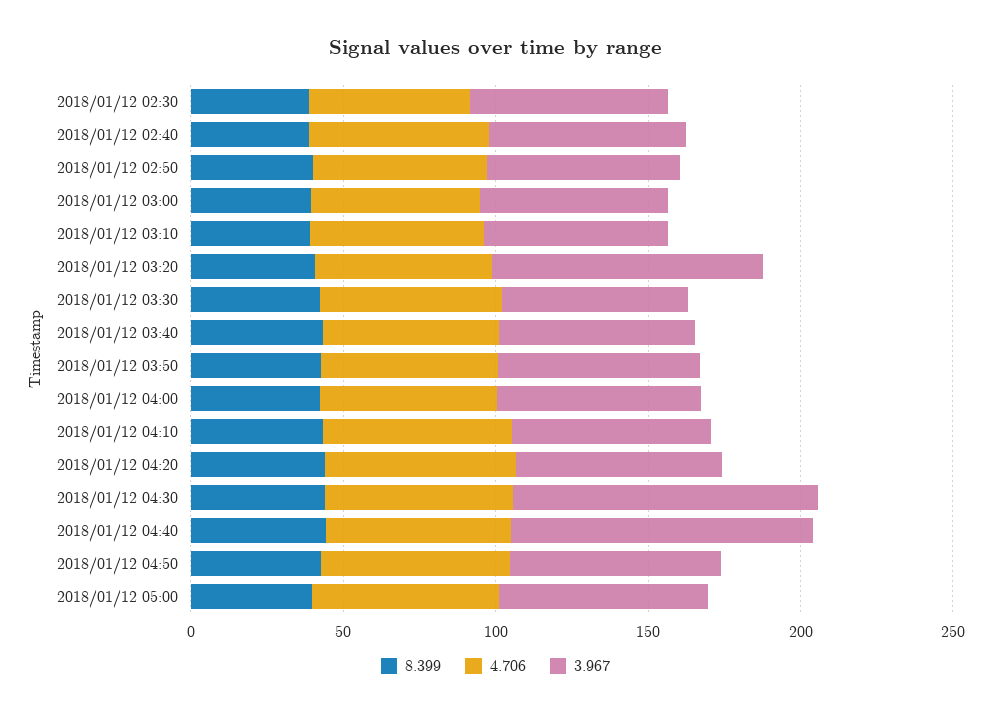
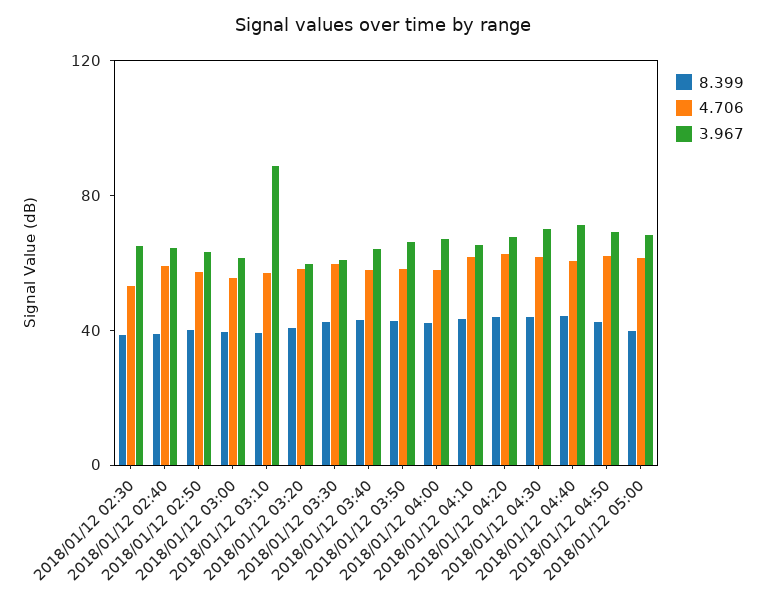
  {
    "8.399": {
      "2018/01/12 02:30": 40,
      "2018/01/12 02:40": 40,
      "2018/01/12 02:50": 40,
      "2018/01/12 03:00": 40,
      "2018/01/12 03:10": 40,
      "2018/01/12 03:20": 40,
      "2018/01/12 03:30": 40,
      "2018/01/12 03:40": 40,
      "2018/01/12 03:50": 40,
      "2018/01/12 04:00": 40,
      "2018/01/12 04:10": 40,
      "2018/01/12 04:20": 40,
      "2018/01/12 04:30": 40,
      "2018/01/12 04:40": 40,
      "2018/01/12 04:50": 40,
      "2018/01/12 05:00": 40
    },
    "4.706": {
      "2018/01/12 02:30": 50,
      "2018/01/12 02:40": 60,
      "2018/01/12 02:50": 60,
      "2018/01/12 03:00": 60,
      "2018/01/12 03:10": 60,
      "2018/01/12 03:20": 60,
      "2018/01/12 03:30": 60,
      "2018/01/12 03:40": 60,
      "2018/01/12 03:50": 60,
      "2018/01/12 04:00": 60,
      "2018/01/12 04:10": 60,
      "2018/01/12 04:20": 60,
      "2018/01/12 04:30": 60,
      "2018/01/12 04:40": 60,
      "2018/01/12 04:50": 60,
      "2018/01/12 05:00": 60
    },
    "3.967": {
      "2018/01/12 02:30": 60,
      "2018/01/12 02:40": 60,
      "2018/01/12 02:50": 60,
      "2018/01/12 03:00": 60,
-     "2018/01/12 03:10": 60,
+     "2018/01/12 03:10": 90,
-     "2018/01/12 03:20": 90,
+     "2018/01/12 03:20": 60,
      "2018/01/12 03:30": 60,
      "2018/01/12 03:40": 60,
      "2018/01/12 03:50": 70,
      "2018/01/12 04:00": 70,
      "2018/01/12 04:10": 70,
      "2018/01/12 04:20": 70,
-     "2018/01/12 04:30": 100,
+     "2018/01/12 04:30": 70,
-     "2018/01/12 04:40": 100,
+     "2018/01/12 04:40": 70,
      "2018/01/12 04:50": 70,
      "2018/01/12 05:00": 70
    }
  }

